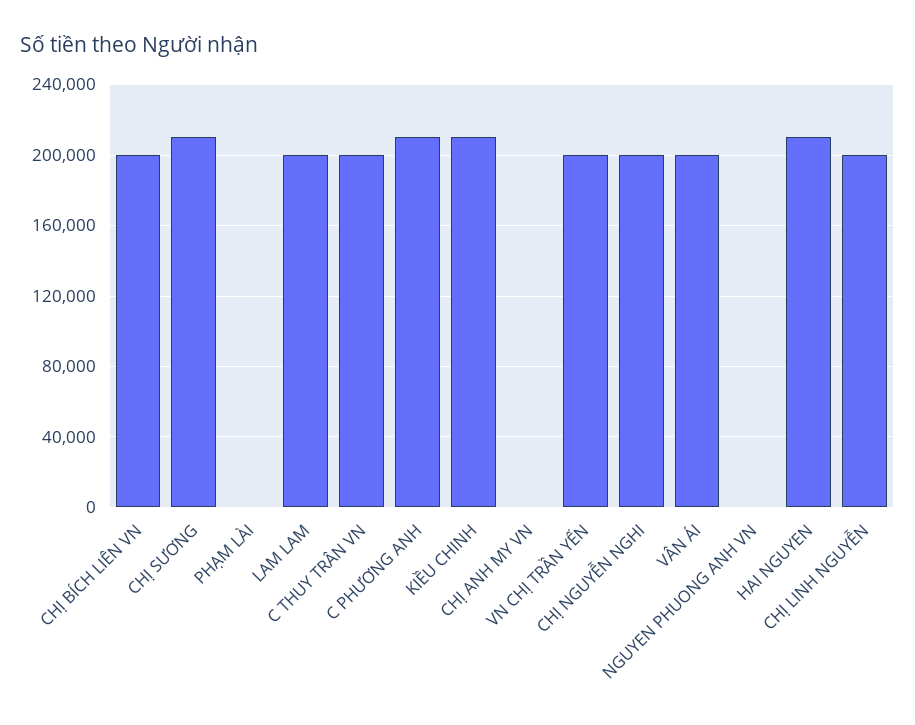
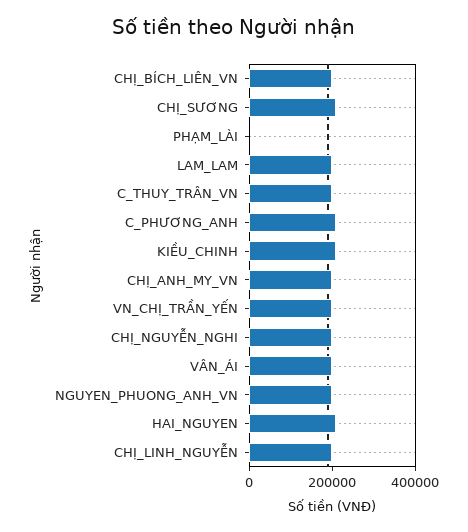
  {
    "CHỊ BÍCH LIÊN VN": 200000,
    "CHỊ SƯƠNG": 210000,
    "PHẠM LÀI": 0,
    "LAM LAM": 200000,
    "C THUY TRÂN VN": 200000,
    "C PHƯƠNG ANH": 210000,
    "KIỀU CHINH": 210000,
-   "CHỊ ANH MY VN": 0,
+   "CHỊ ANH MY VN": 200000,
    "VN CHỊ TRẦN YẾN": 200000,
    "CHỊ NGUYỄN NGHI": 200000,
    "VÂN ÁI": 200000,
-   "NGUYEN PHUONG ANH VN": 0,
+   "NGUYEN PHUONG ANH VN": 200000,
    "HAI NGUYEN": 210000,
    "CHỊ LINH NGUYỄN": 200000
  }

